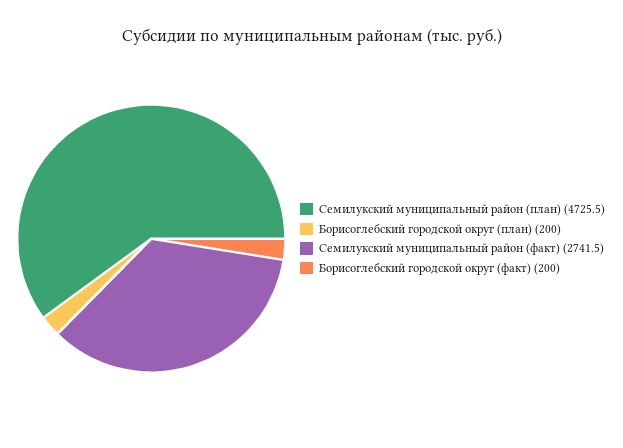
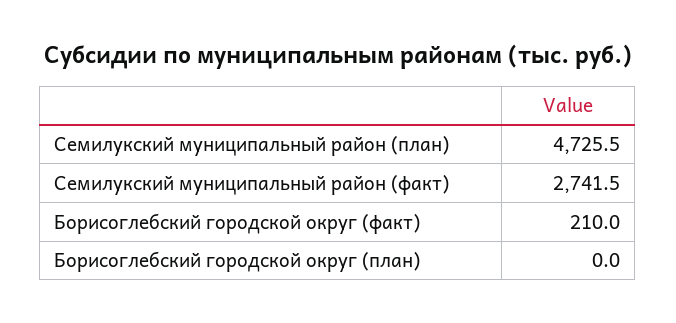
  {
    "Семилукский муниципальный район (план)": 4725.5,
-   "Борисоглебский городской округ (план)": 200,
+   "Борисоглебский городской округ (план)": 0,
    "Семилукский муниципальный район (факт)": 2741.5,
-   "Борисоглебский городской округ (факт)": 200
+   "Борисоглебский городской округ (факт)": 210
  }

